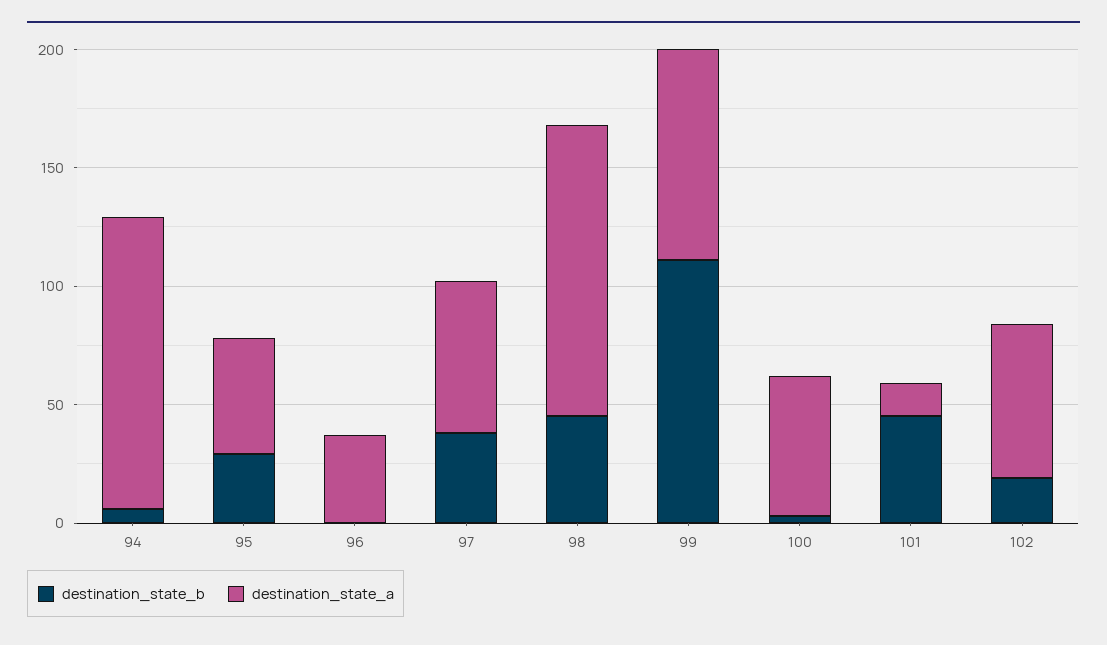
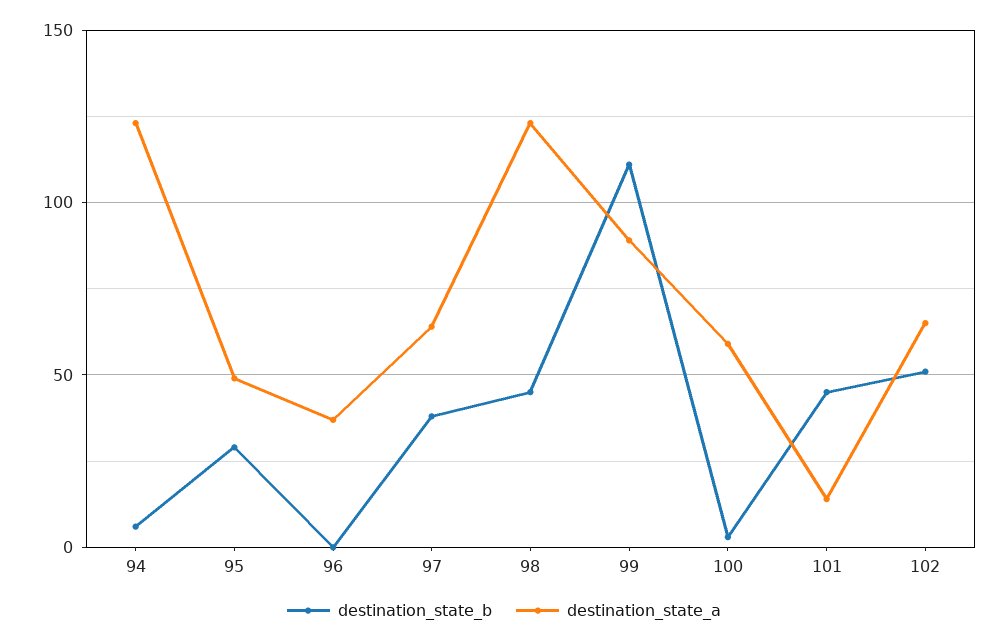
  {
    "destination_state_b": {
      "94": 5,
      "95": 30,
      "96": 0,
      "97": 40,
      "98": 45,
      "99": 110,
      "100": 5,
      "101": 45,
-     "102": 20
+     "102": 50
    },
    "destination_state_a": {
      "94": 125,
      "95": 50,
      "96": 35,
      "97": 65,
      "98": 125,
      "99": 90,
      "100": 60,
      "101": 15,
      "102": 65
    }
  }

